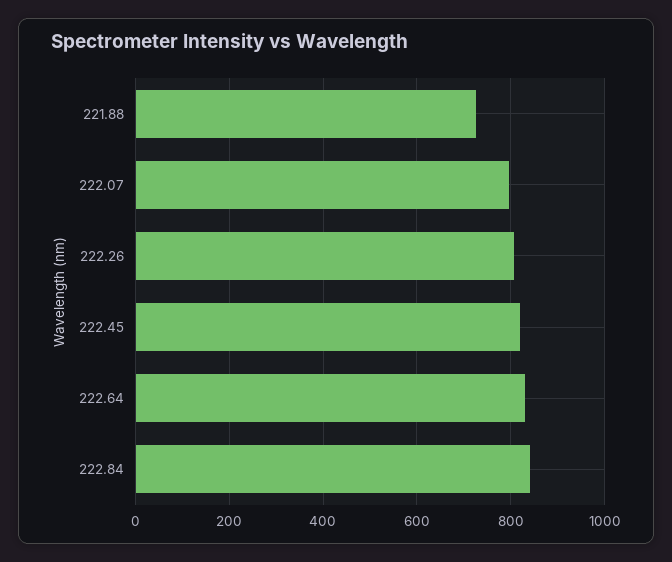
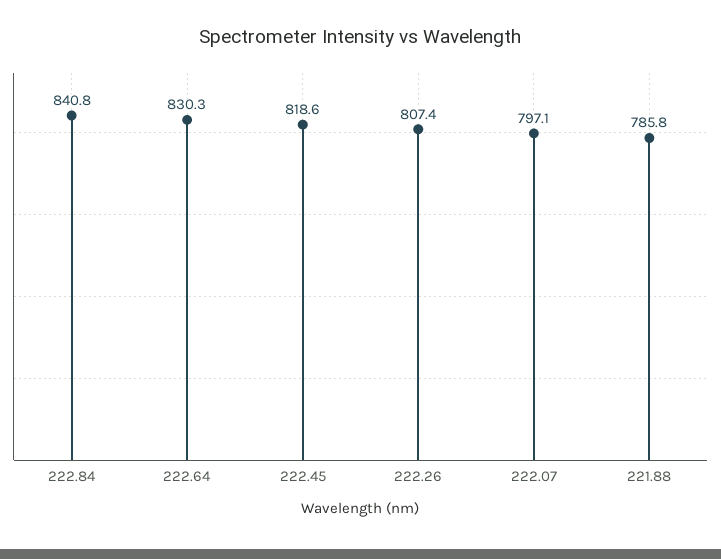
  {
-   "221.88": 720,
+   "221.88": 785.8,
    "222.07": 797.1,
    "222.26": 807.4,
    "222.45": 818.6,
    "222.64": 830.3,
    "222.84": 840.8
  }

